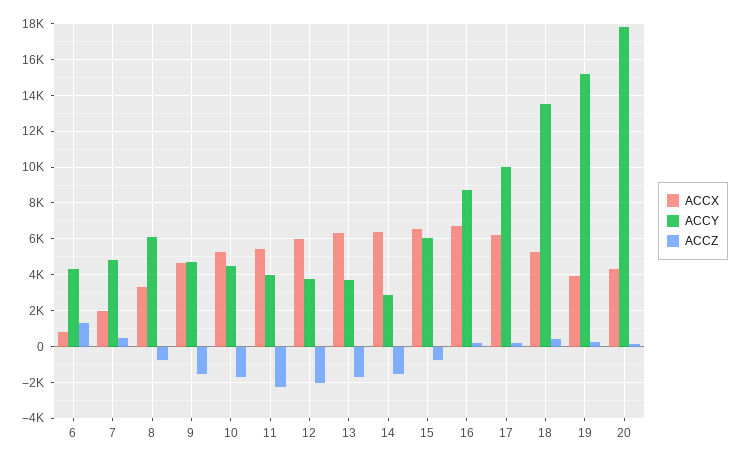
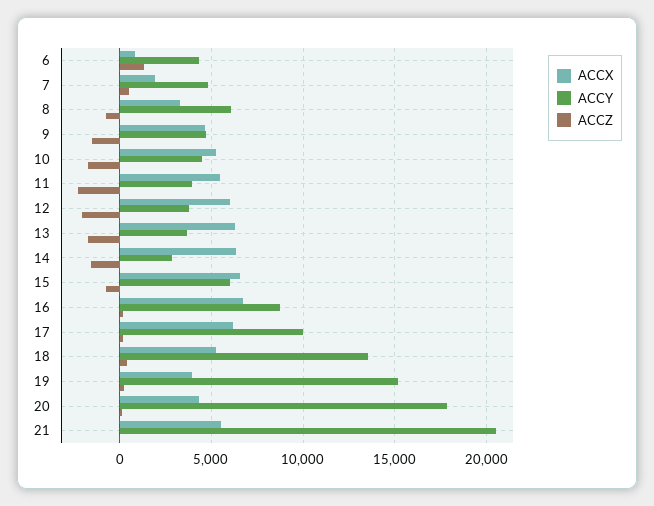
  {
    "ACCX": {
      "6": 1000,
      "7": 2000,
      "8": 3500,
      "9": 4500,
      "10": 5000,
      "11": 5500,
      "12": 6000,
      "13": 6500,
      "14": 6500,
      "15": 6500,
      "16": 6500,
      "17": 6000,
      "18": 5500,
      "19": 4000,
-     "20": 4500
+     "20": 4500,
+     "21": 5500
    },
    "ACCY": {
      "6": 4500,
      "7": 5000,
      "8": 6000,
      "9": 4500,
      "10": 4500,
      "11": 4000,
      "12": 4000,
      "13": 3500,
      "14": 3000,
      "15": 6000,
      "16": 8500,
      "17": 10000,
      "18": 13500,
      "19": 15000,
-     "20": 18000
+     "20": 18000,
+     "21": 20500
    },
    "ACCZ": {
      "6": 1500,
      "7": 500,
      "8": -500,
      "9": -1500,
      "10": -1500,
      "11": -2500,
      "12": -2000,
      "13": -1500,
      "14": -1500,
      "15": -500,
      "16": 0,
      "17": 0,
      "18": 500,
      "19": 500,
-     "20": 0
+     "20": 0,
+     "21": 0
    }
  }

